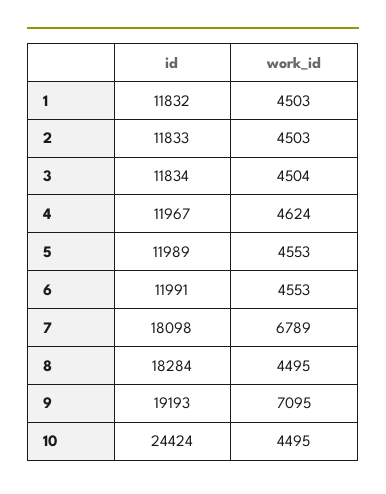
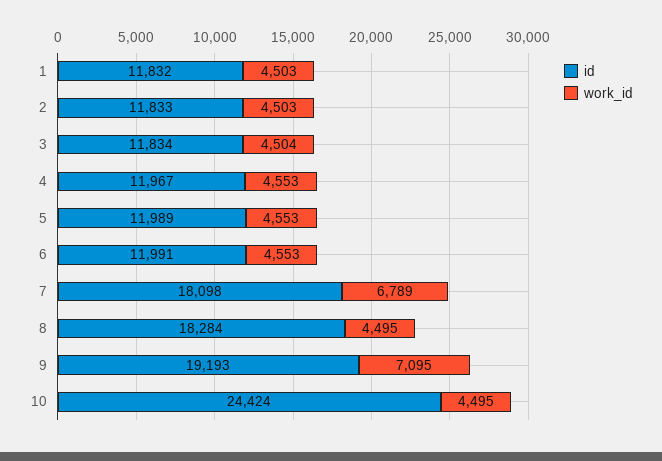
  {
    "id": {
      "1": 11832,
      "2": 11833,
      "3": 11834,
      "4": 11967,
      "5": 11989,
      "6": 11991,
      "7": 18098,
      "8": 18284,
      "9": 19193,
      "10": 24424
    },
    "work_id": {
      "1": 4503,
      "2": 4503,
      "3": 4504,
-     "4": 4624,
+     "4": 4553,
      "5": 4553,
      "6": 4553,
      "7": 6789,
      "8": 4495,
      "9": 7095,
      "10": 4495
    }
  }

